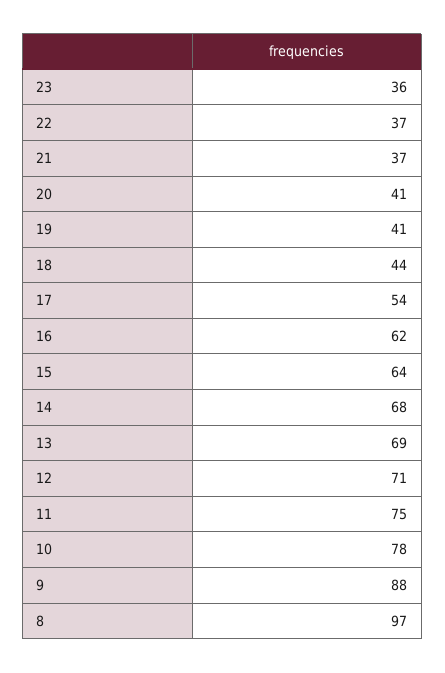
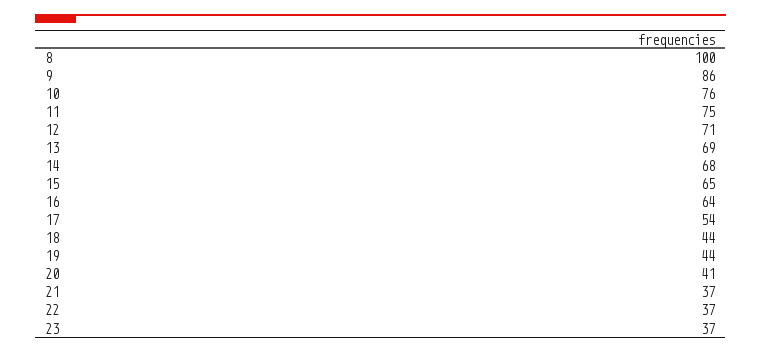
  {
-   "23": 36,
+   "23": 37,
    "22": 37,
    "21": 37,
    "20": 41,
-   "19": 41,
+   "19": 44,
    "18": 44,
    "17": 54,
-   "16": 62,
+   "16": 64,
-   "15": 64,
+   "15": 65,
    "14": 68,
    "13": 69,
    "12": 71,
    "11": 75,
-   "10": 78,
+   "10": 76,
-   "9": 88,
+   "9": 86,
-   "8": 97
+   "8": 100
  }

